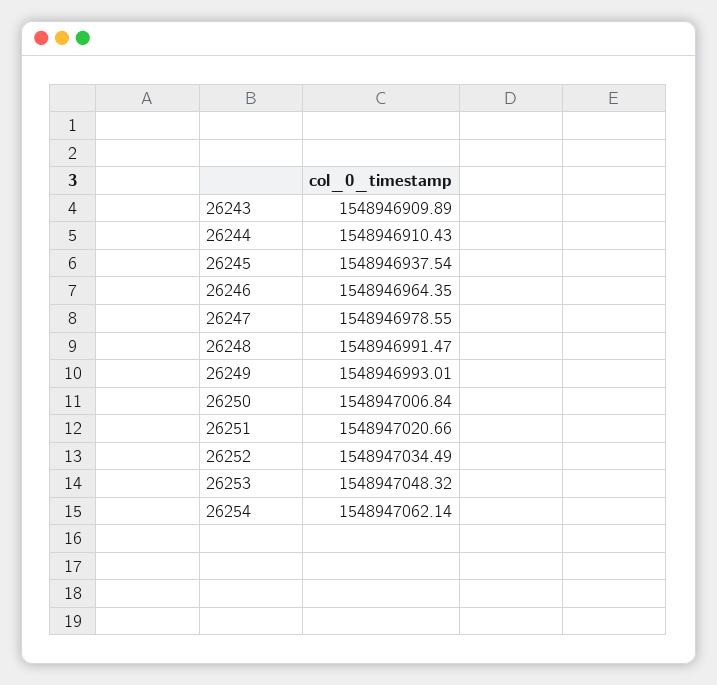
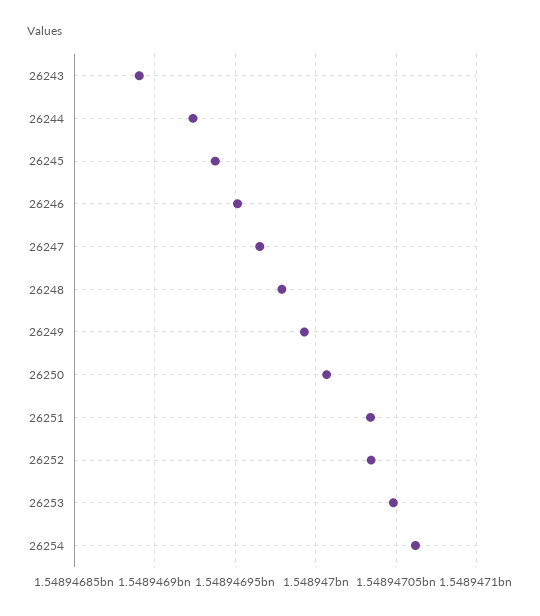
  {
-   "26243": 1548946909.89,
+   "26243": 1548946890,
-   "26244": 1548946910.43,
+   "26244": 1548946925,
    "26245": 1548946937.54,
-   "26246": 1548946964.35,
+   "26246": 1548946950,
-   "26247": 1548946978.55,
+   "26247": 1548946965,
-   "26248": 1548946991.47,
+   "26248": 1548946980,
    "26249": 1548946993.01,
    "26250": 1548947006.84,
-   "26251": 1548947020.66,
+   "26251": 1548947035,
    "26252": 1548947034.49,
    "26253": 1548947048.32,
    "26254": 1548947062.14
  }

